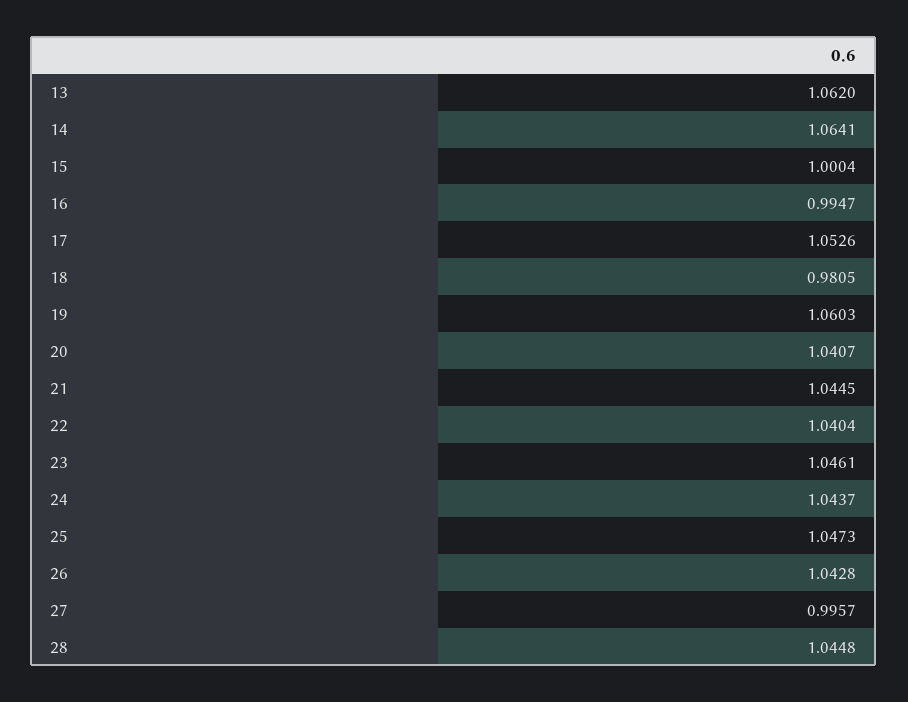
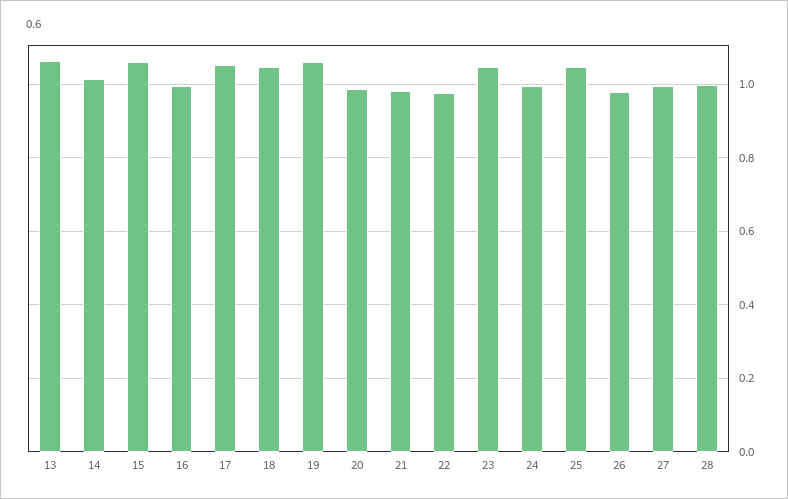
  {
    "13": 1.062,
-   "14": 1.0641,
+   "14": 1.02,
-   "15": 1.0004,
+   "15": 1.06,
    "16": 0.9947,
    "17": 1.0526,
-   "18": 0.9805,
+   "18": 1.04,
    "19": 1.0603,
-   "20": 1.0407,
+   "20": 0.98,
-   "21": 1.0445,
+   "21": 0.98,
-   "22": 1.0404,
+   "22": 0.98,
    "23": 1.0461,
-   "24": 1.0437,
+   "24": 1,
    "25": 1.0473,
-   "26": 1.0428,
+   "26": 0.98,
    "27": 0.9957,
-   "28": 1.0448
+   "28": 1
  }

